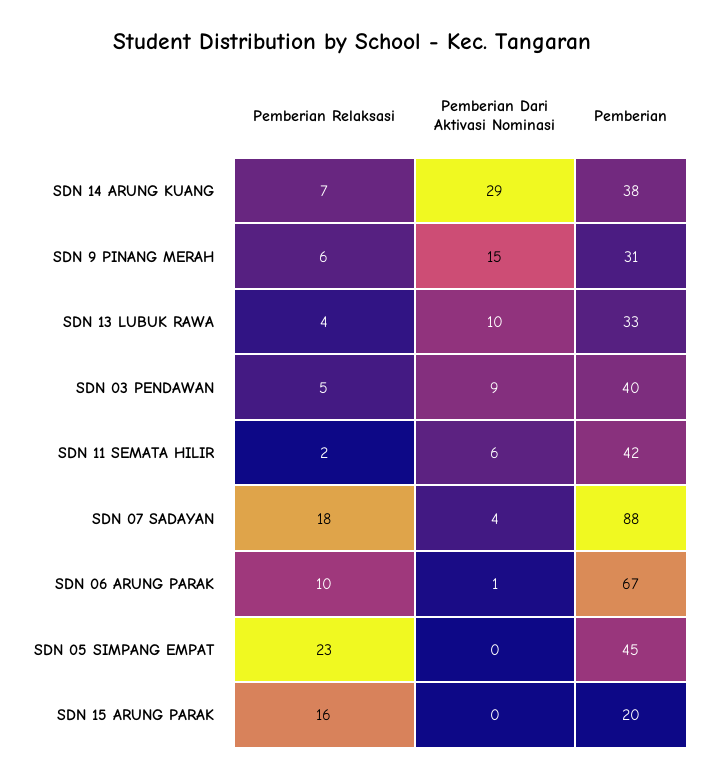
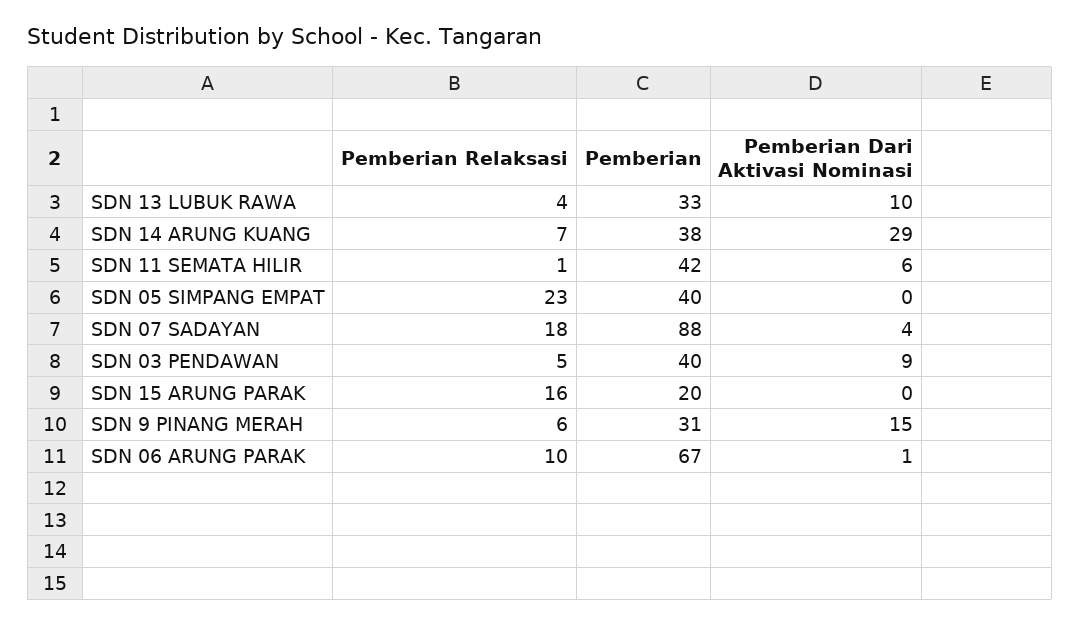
  {
    "Pemberian Relaksasi": {
      "SDN 14 ARUNG KUANG": 7,
      "SDN 9 PINANG MERAH": 6,
      "SDN 13 LUBUK RAWA": 4,
      "SDN 03 PENDAWAN": 5,
-     "SDN 11 SEMATA HILIR": 2,
+     "SDN 11 SEMATA HILIR": 1,
      "SDN 07 SADAYAN": 18,
      "SDN 06 ARUNG PARAK": 10,
      "SDN 05 SIMPANG EMPAT": 23,
      "SDN 15 ARUNG PARAK": 16
    },
    "Pemberian Dari Aktivasi Nominasi": {
      "SDN 14 ARUNG KUANG": 29,
      "SDN 9 PINANG MERAH": 15,
      "SDN 13 LUBUK RAWA": 10,
      "SDN 03 PENDAWAN": 9,
      "SDN 11 SEMATA HILIR": 6,
      "SDN 07 SADAYAN": 4,
      "SDN 06 ARUNG PARAK": 1,
      "SDN 05 SIMPANG EMPAT": 0,
      "SDN 15 ARUNG PARAK": 0
    },
    "Pemberian": {
      "SDN 14 ARUNG KUANG": 38,
      "SDN 9 PINANG MERAH": 31,
      "SDN 13 LUBUK RAWA": 33,
      "SDN 03 PENDAWAN": 40,
      "SDN 11 SEMATA HILIR": 42,
      "SDN 07 SADAYAN": 88,
      "SDN 06 ARUNG PARAK": 67,
-     "SDN 05 SIMPANG EMPAT": 45,
+     "SDN 05 SIMPANG EMPAT": 40,
      "SDN 15 ARUNG PARAK": 20
    }
  }

